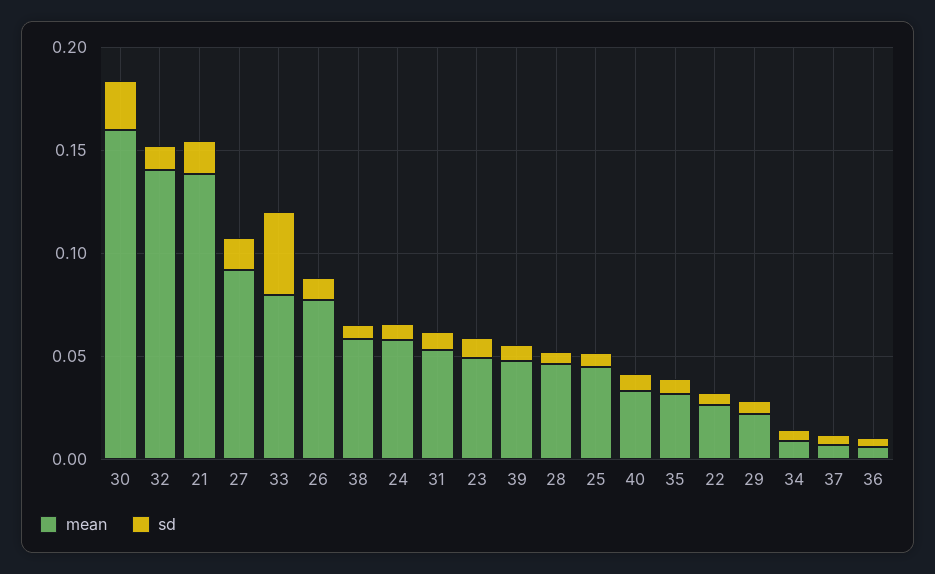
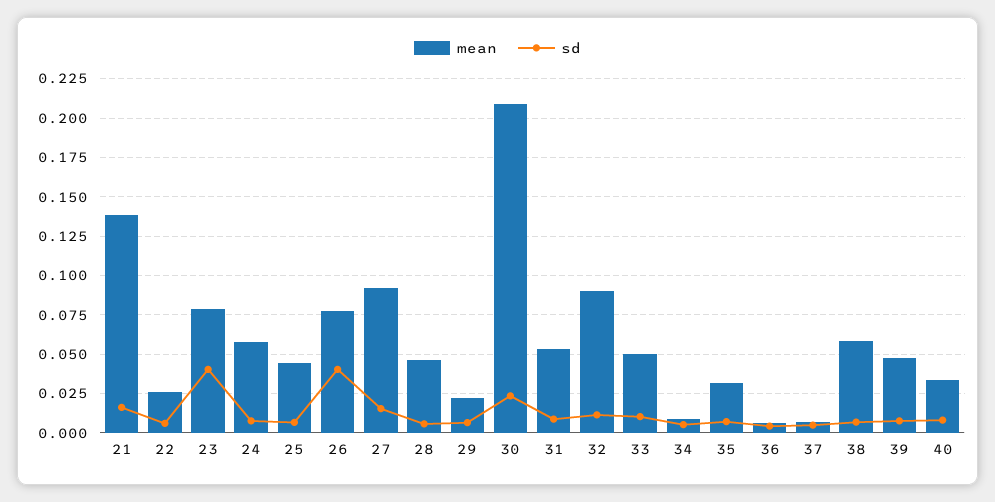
  {
    "mean": {
-     "30": 0.16,
+     "30": 0.21,
-     "32": 0.14,
+     "32": 0.09,
      "21": 0.14,
      "27": 0.09,
-     "33": 0.08,
+     "33": 0.05,
      "26": 0.08,
      "38": 0.06,
      "24": 0.06,
      "31": 0.055,
-     "23": 0.05,
+     "23": 0.08,
      "39": 0.05,
      "28": 0.045,
      "25": 0.045,
      "40": 0.035,
      "35": 0.03,
      "22": 0.025,
      "29": 0.02,
      "34": 0.01,
      "37": 0.005,
      "36": 0.005
    },
    "sd": {
      "30": 0.025,
      "32": 0.01,
      "21": 0.015,
      "27": 0.015,
-     "33": 0.04,
+     "33": 0.01,
-     "26": 0.01,
+     "26": 0.04,
      "38": 0.005,
      "24": 0.01,
      "31": 0.01,
-     "23": 0.01,
+     "23": 0.04,
      "39": 0.01,
      "28": 0.005,
      "25": 0.005,
      "40": 0.01,
      "35": 0.005,
      "22": 0.005,
      "29": 0.005,
      "34": 0.005,
      "37": 0.005,
      "36": 0.005
    }
  }

